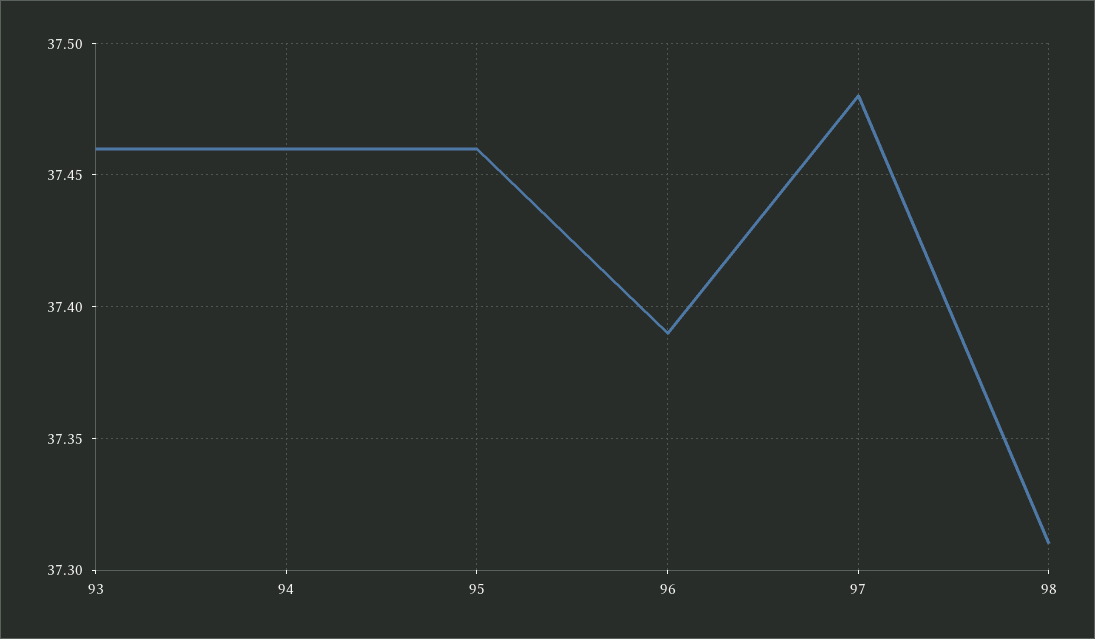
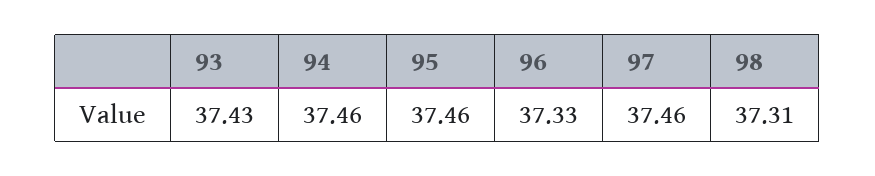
  {
-   "93": 37.46,
+   "93": 37.43,
    "94": 37.46,
    "95": 37.46,
-   "96": 37.39,
+   "96": 37.33,
-   "97": 37.48,
+   "97": 37.46,
    "98": 37.31
  }

